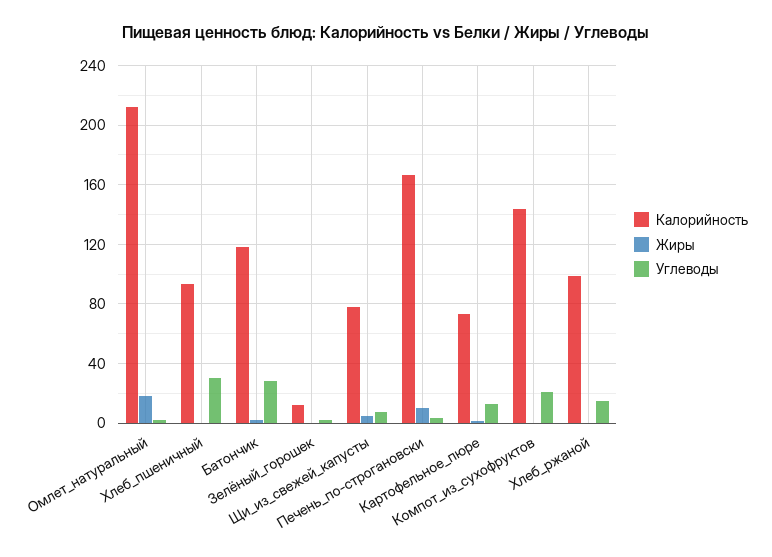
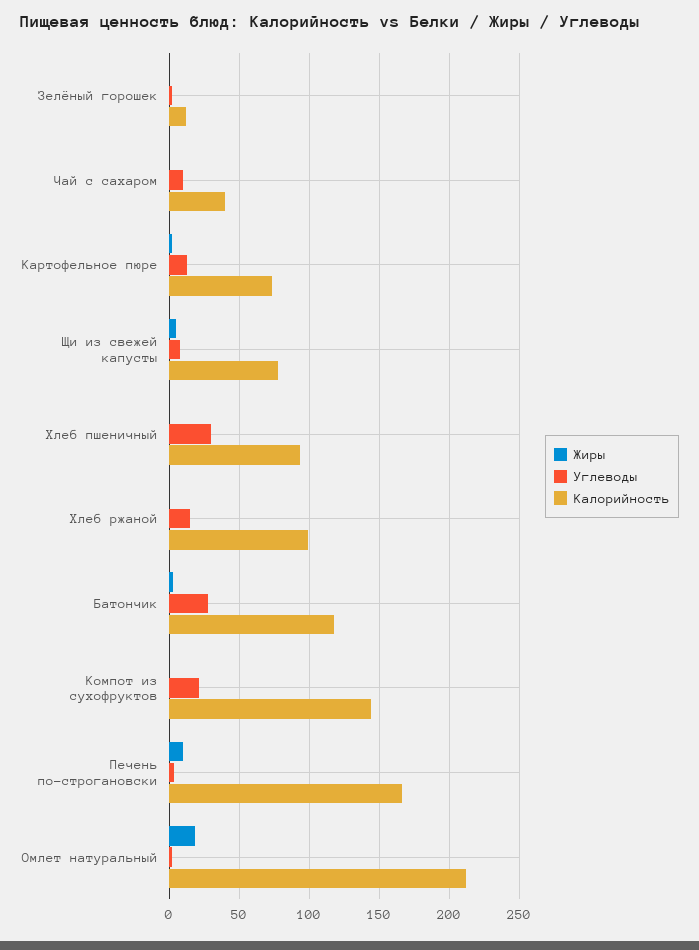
  {
    "Калорийность": {
      "Омлет_натуральный": 210,
      "Хлеб_пшеничный": 95,
      "Батончик": 120,
      "Зелёный_горошек": 10,
      "Щи_из_свежей_капусты": 80,
      "Печень_по-строгановски": 165,
      "Картофельное_пюре": 75,
      "Компот_из_сухофруктов": 145,
-     "Хлеб_ржаной": 100
+     "Хлеб_ржаной": 100,
+     "Чай с сахаром": 40
    },
    "Жиры": {
      "Омлет_натуральный": 20,
      "Хлеб_пшеничный": 0,
      "Батончик": 0,
      "Зелёный_горошек": 0,
      "Щи_из_свежей_капусты": 5,
      "Печень_по-строгановски": 10,
      "Картофельное_пюре": 0,
      "Компот_из_сухофруктов": 0,
-     "Хлеб_ржаной": 0
+     "Хлеб_ржаной": 0,
+     "Чай с сахаром": 0
    },
    "Углеводы": {
      "Омлет_натуральный": 0,
      "Хлеб_пшеничный": 30,
      "Батончик": 30,
      "Зелёный_горошек": 0,
      "Щи_из_свежей_капусты": 10,
      "Печень_по-строгановски": 5,
      "Картофельное_пюре": 15,
      "Компот_из_сухофруктов": 20,
-     "Хлеб_ржаной": 15
+     "Хлеб_ржаной": 15,
+     "Чай с сахаром": 10
    }
  }

